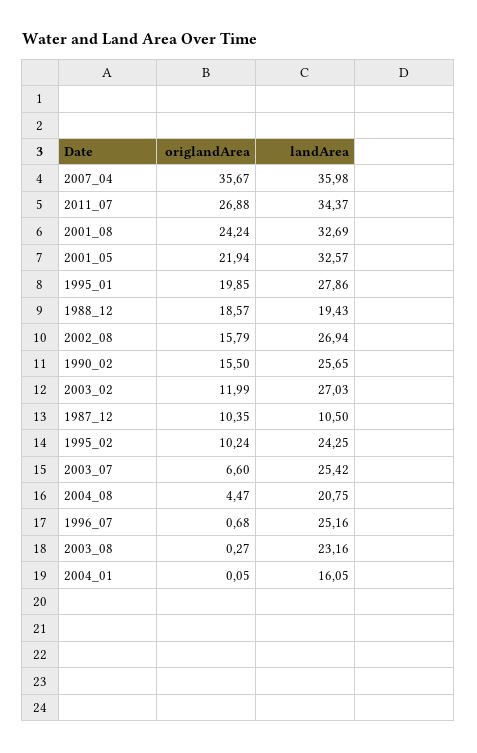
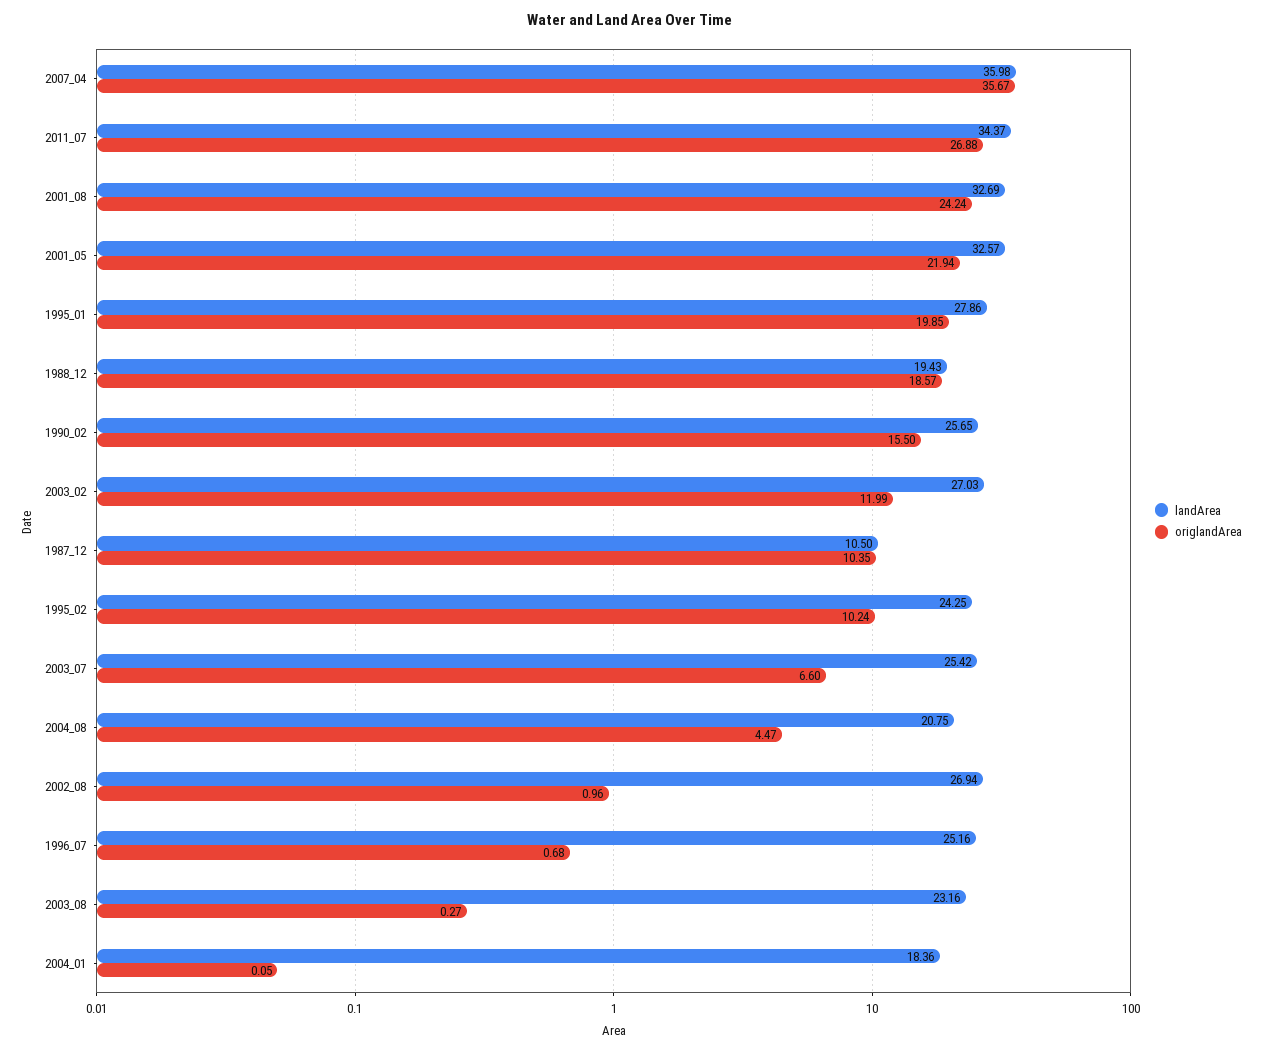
  {
    "origlandArea": {
      "2007_04": 35.67,
      "2011_07": 26.88,
      "2001_08": 24.24,
      "2001_05": 21.94,
      "1995_01": 19.85,
      "1988_12": 18.57,
-     "2002_08": 15.79,
+     "2002_08": 0.96,
      "1990_02": 15.5,
      "2003_02": 11.99,
      "1987_12": 10.35,
      "1995_02": 10.24,
      "2003_07": 6.6,
      "2004_08": 4.47,
      "1996_07": 0.68,
      "2003_08": 0.27,
      "2004_01": 0.05
    },
    "landArea": {
      "2007_04": 35.98,
      "2011_07": 34.37,
      "2001_08": 32.69,
      "2001_05": 32.57,
      "1995_01": 27.86,
      "1988_12": 19.43,
      "2002_08": 26.94,
      "1990_02": 25.65,
      "2003_02": 27.03,
      "1987_12": 10.5,
      "1995_02": 24.25,
      "2003_07": 25.42,
      "2004_08": 20.75,
      "1996_07": 25.16,
      "2003_08": 23.16,
-     "2004_01": 16.05
+     "2004_01": 18.36
    }
  }

